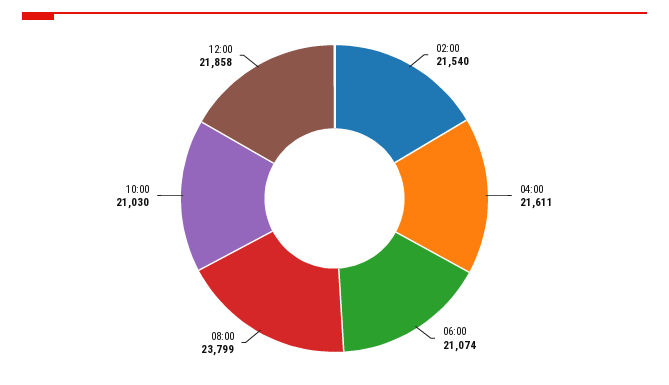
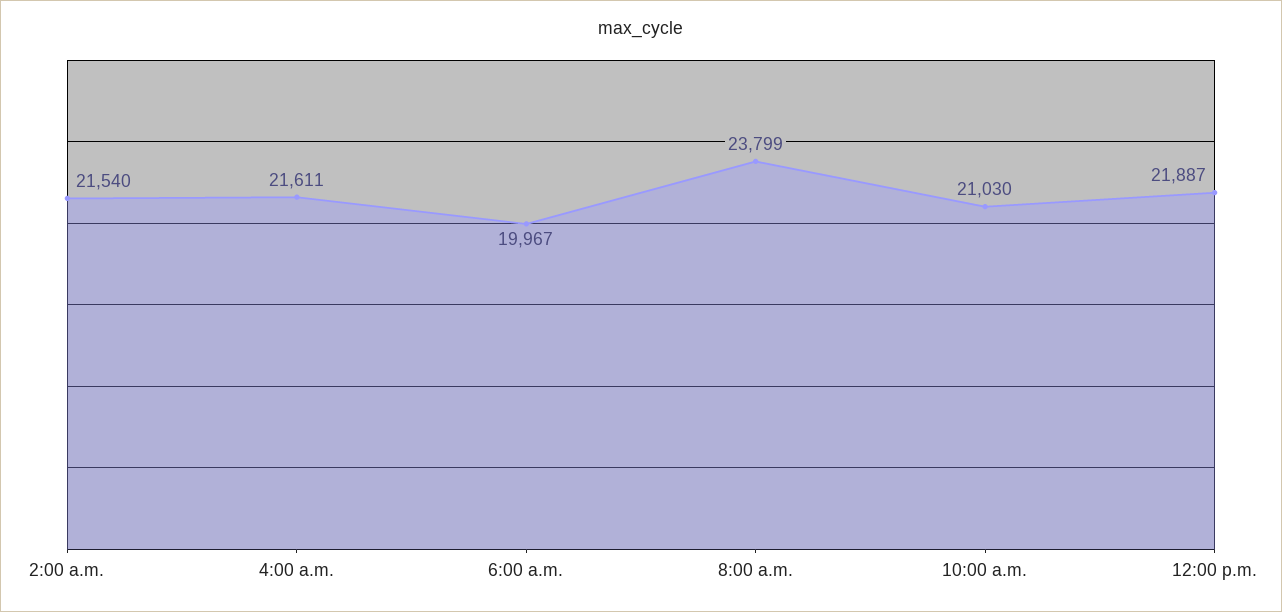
  {
    "02:00": 21540,
    "04:00": 21611,
-   "06:00": 21074,
+   "06:00": 19967,
    "08:00": 23799,
    "10:00": 21030,
-   "12:00": 21858
+   "12:00": 21887
  }

